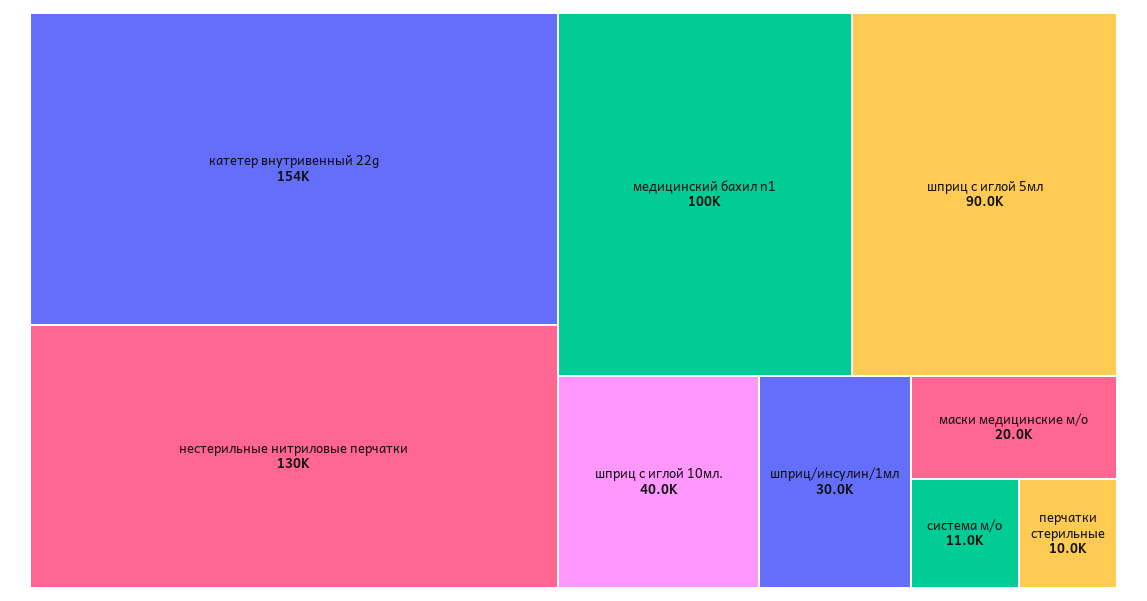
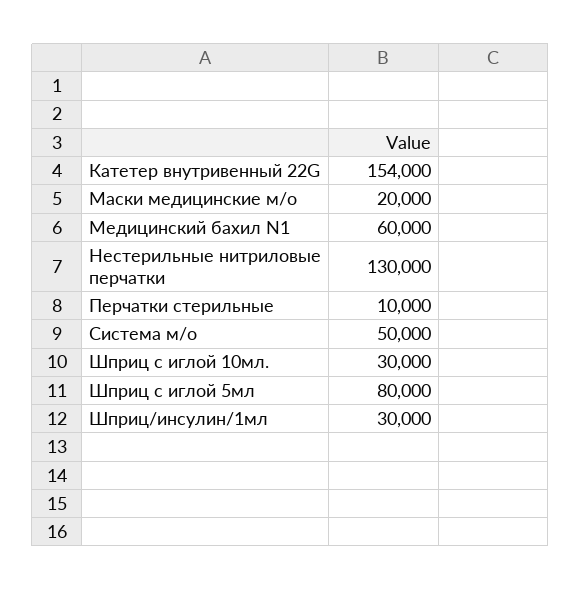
  {
    "катетер внутривенный 22g": 154000,
    "нестерильные нитриловые перчатки": 130000,
-   "медицинский бахил n1": 100000,
+   "медицинский бахил n1": 60000,
-   "шприц с иглой 5мл": 90000,
+   "шприц с иглой 5мл": 80000,
-   "шприц с иглой 10мл.": 40000,
+   "шприц с иглой 10мл.": 30000,
    "шприц/инсулин/1мл": 30000,
    "маски медицинские м/о": 20000,
-   "система м/о": 11000,
+   "система м/о": 50000,
    "перчатки стерильные": 10000
  }

